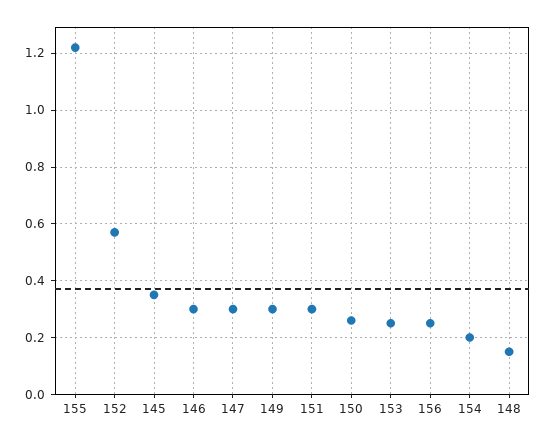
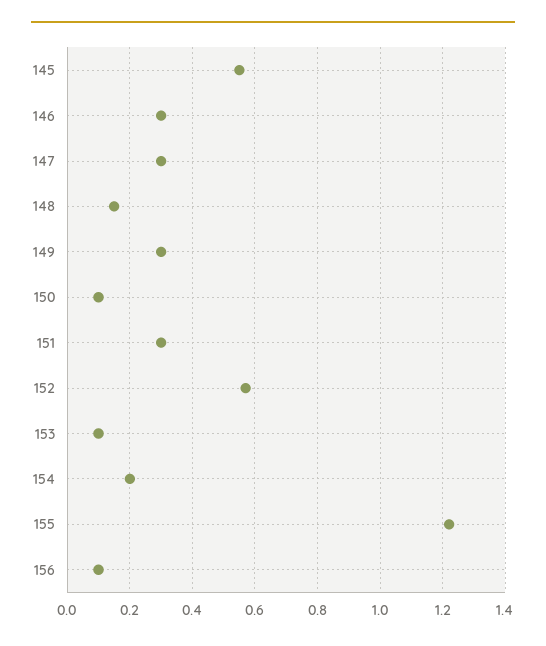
  {
    "155": 1.2,
    "152": 0.55,
-   "145": 0.35,
+   "145": 0.55,
    "146": 0.3,
    "147": 0.3,
    "149": 0.3,
    "151": 0.3,
-   "150": 0.25,
+   "150": 0.1,
-   "153": 0.25,
+   "153": 0.1,
-   "156": 0.25,
+   "156": 0.1,
    "154": 0.2,
    "148": 0.15
  }

